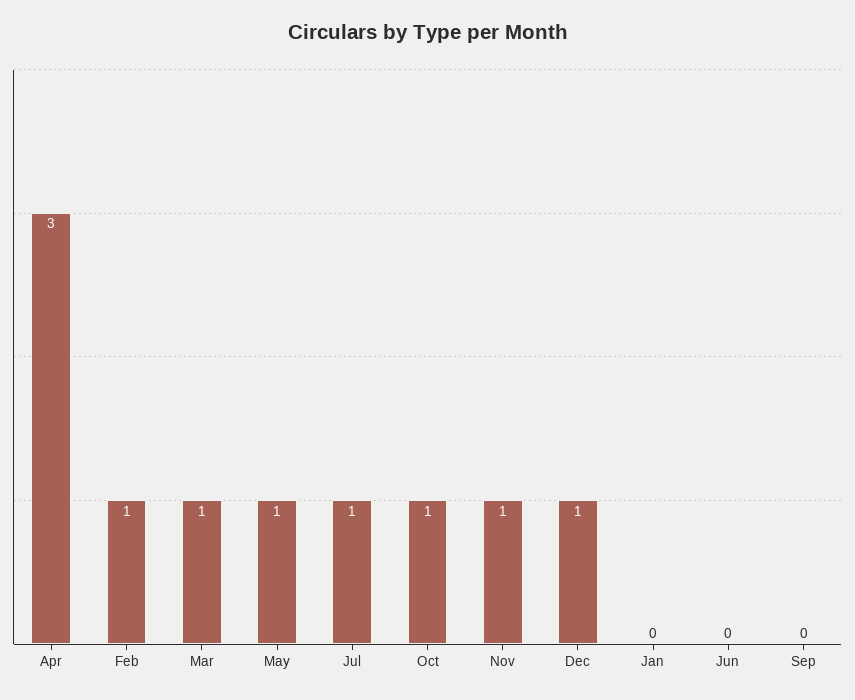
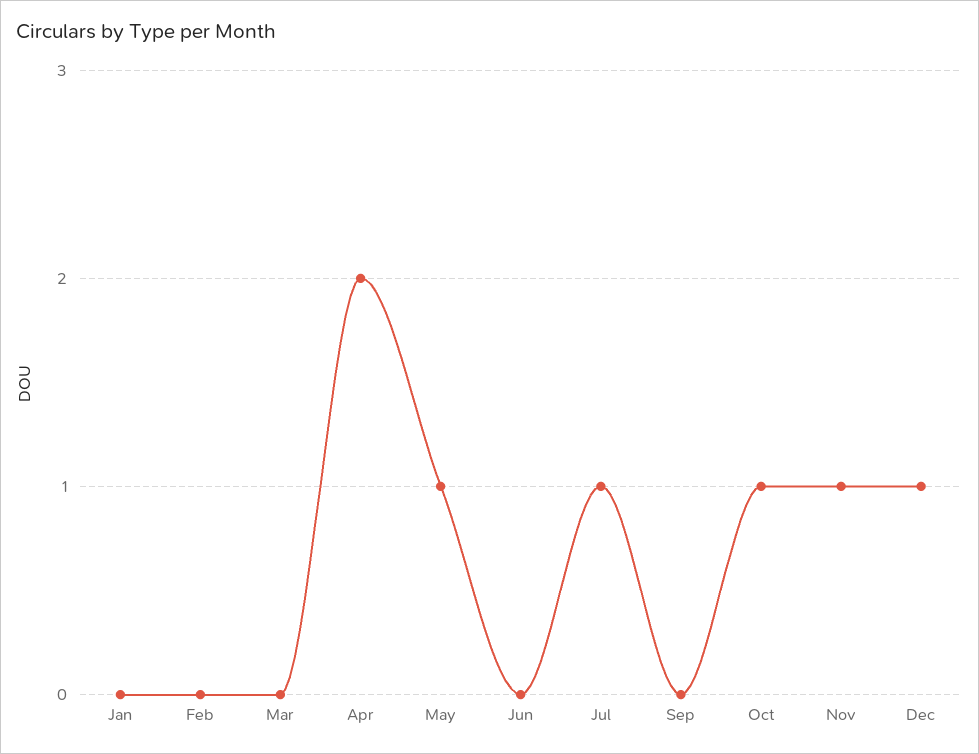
  {
-   "Apr": 3,
+   "Apr": 2,
-   "Feb": 1,
+   "Feb": 0,
-   "Mar": 1,
+   "Mar": 0,
    "May": 1,
    "Jul": 1,
    "Oct": 1,
    "Nov": 1,
    "Dec": 1,
    "Jan": 0,
    "Jun": 0,
    "Sep": 0
  }

